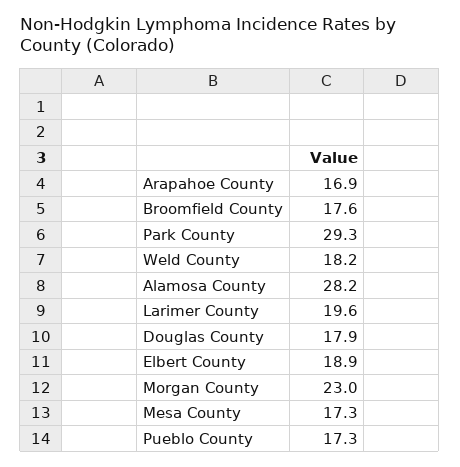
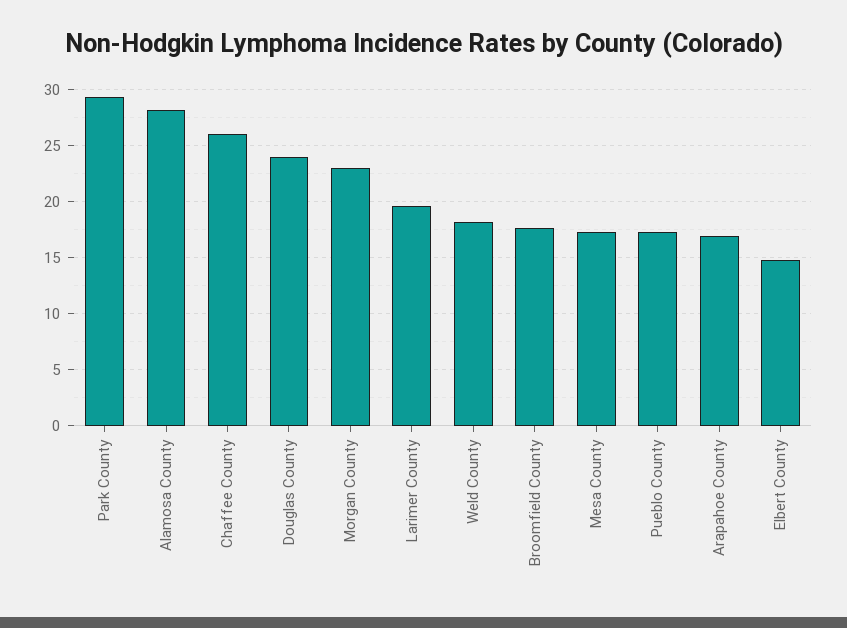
  {
    "Arapahoe County": 16.9,
    "Broomfield County": 17.6,
    "Park County": 29.3,
    "Weld County": 18.2,
    "Alamosa County": 28.2,
    "Larimer County": 19.6,
-   "Douglas County": 17.9,
+   "Douglas County": 24,
-   "Elbert County": 18.9,
+   "Elbert County": 15,
    "Morgan County": 23,
    "Mesa County": 17.3,
-   "Pueblo County": 17.3
+   "Pueblo County": 17.3,
+   "Chaffee County": 26
  }

